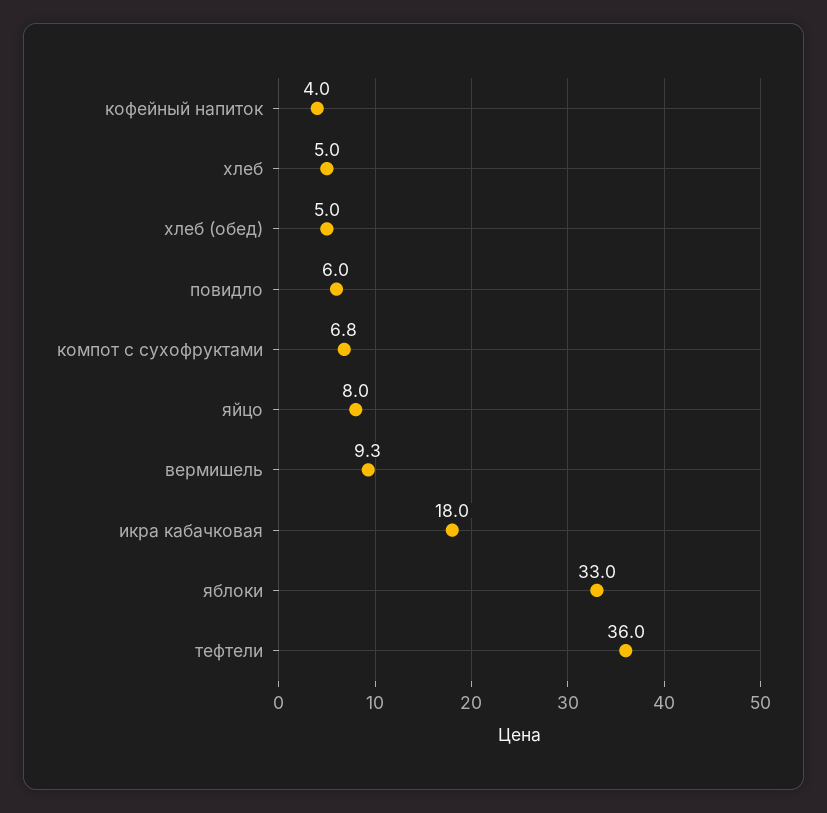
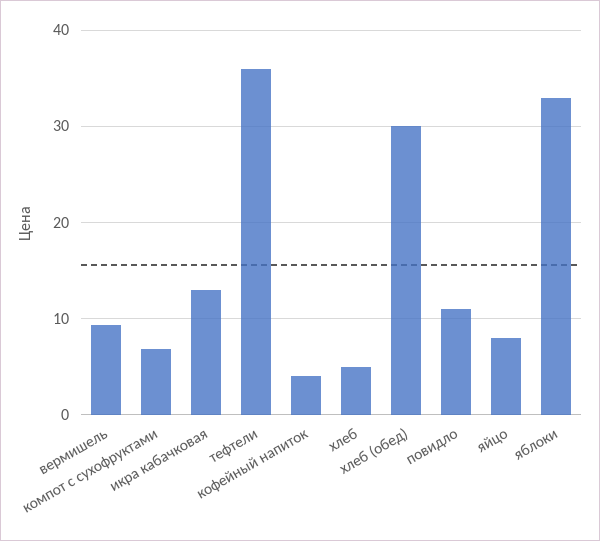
  {
    "кофейный напиток": 4,
    "хлеб": 5,
-   "хлеб (обед)": 5,
+   "хлеб (обед)": 30,
-   "повидло": 6,
+   "повидло": 11,
    "компот с сухофруктами": 6.8,
    "яйцо": 8,
    "вермишель": 9.3,
-   "икра кабачковая": 18,
+   "икра кабачковая": 13,
    "яблоки": 33,
    "тефтели": 36
  }

